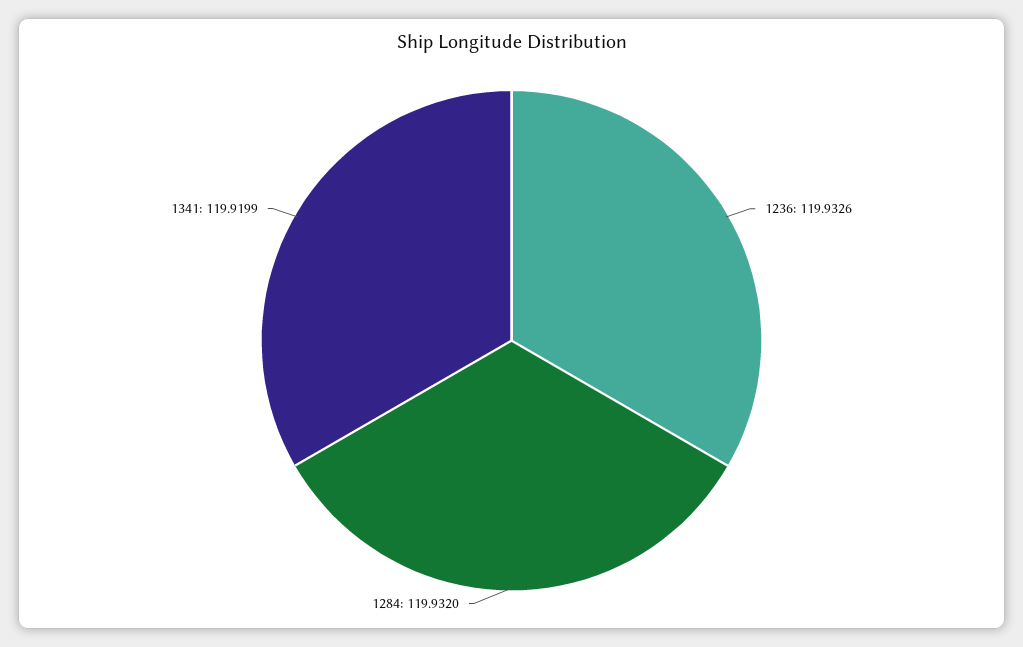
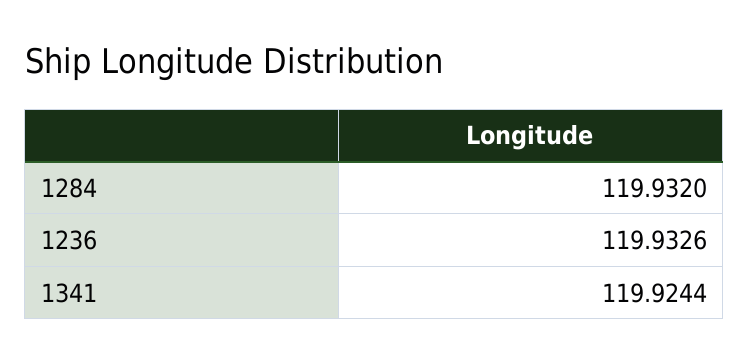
  {
    "1236": 119.9326,
    "1284": 119.932,
-   "1341": 119.9199
+   "1341": 119.9244
  }

